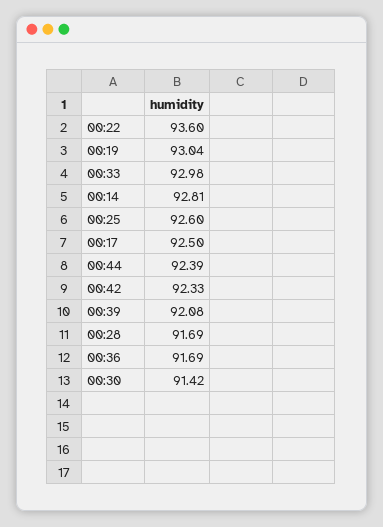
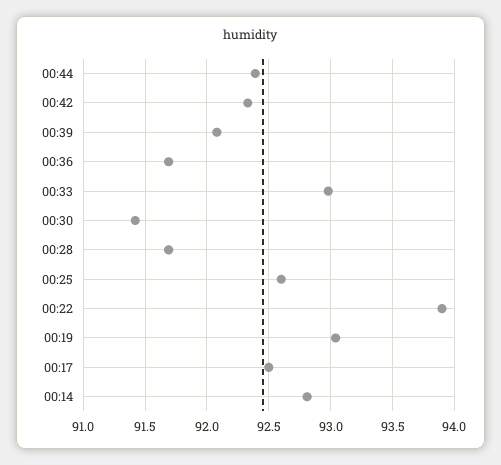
  {
-   "00:22": 93.6,
+   "00:22": 93.9,
    "00:19": 93.04,
    "00:33": 92.98,
    "00:14": 92.81,
    "00:25": 92.6,
    "00:17": 92.5,
    "00:44": 92.39,
    "00:42": 92.33,
    "00:39": 92.08,
    "00:28": 91.69,
    "00:36": 91.69,
    "00:30": 91.42
  }

